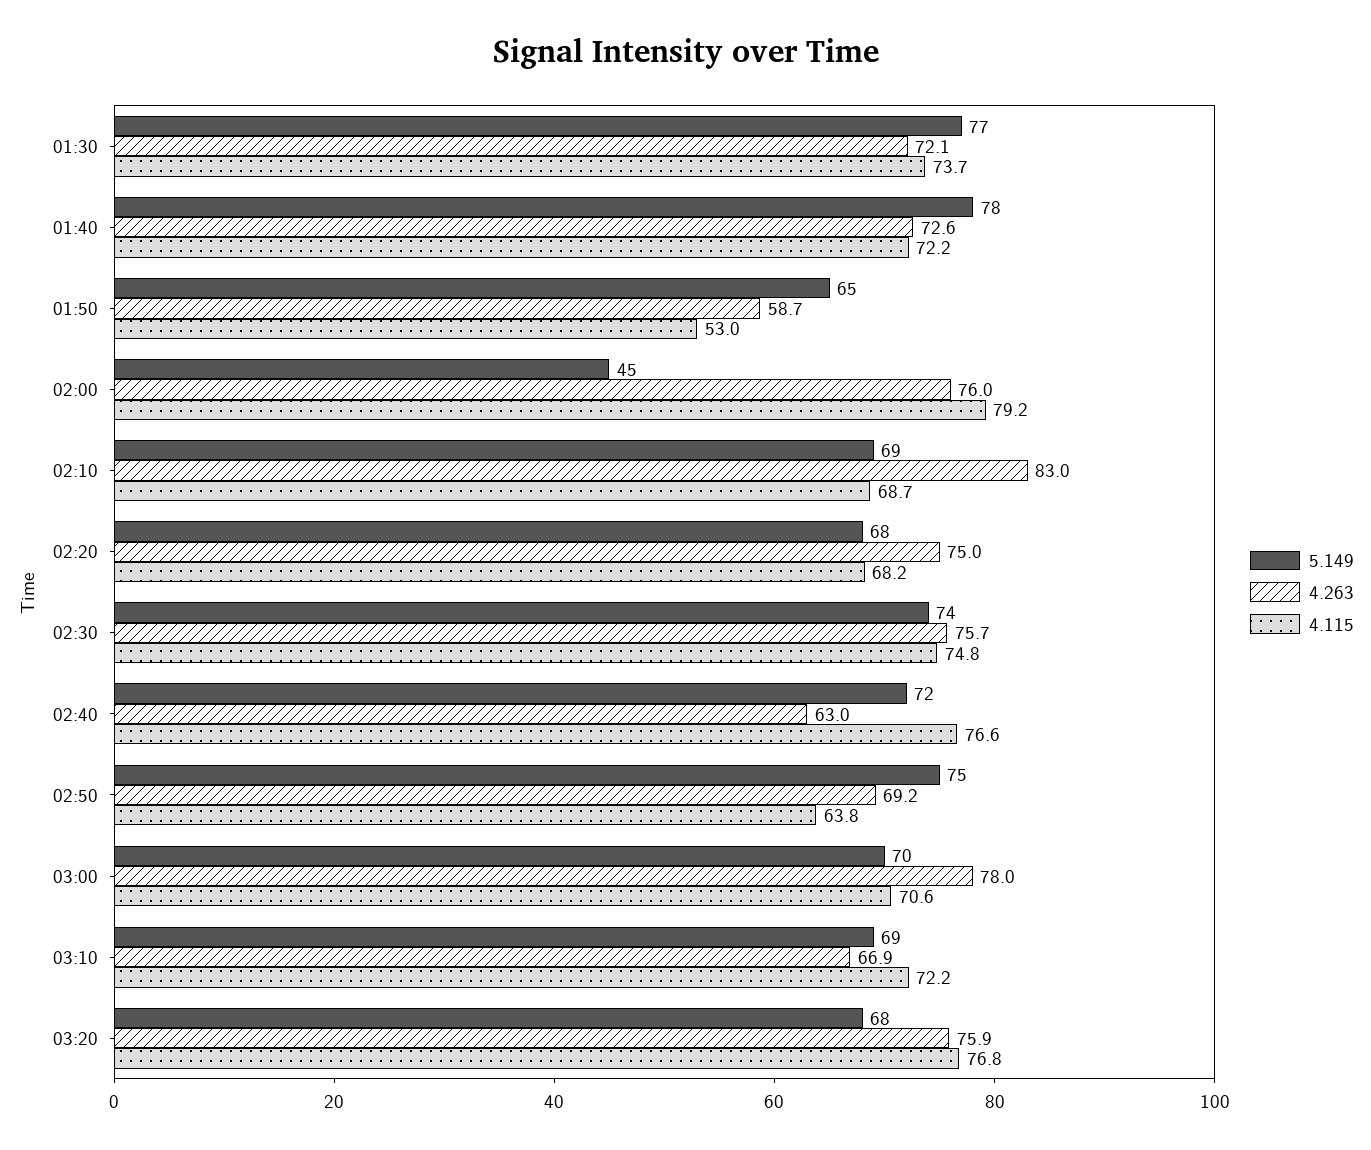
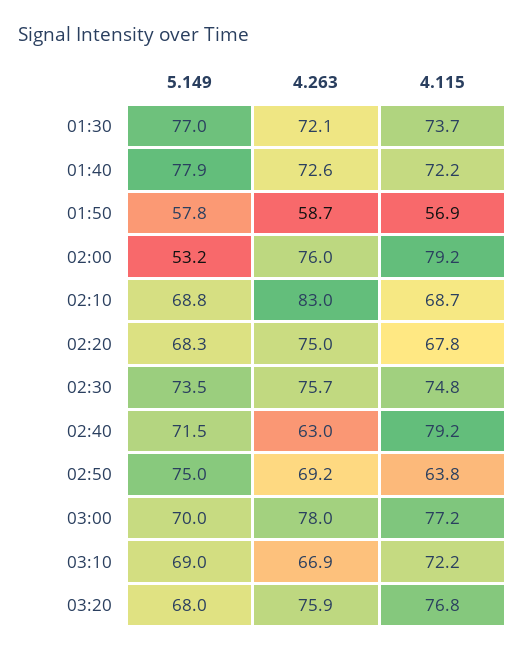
  {
    "5.149": {
      "01:30": 77,
      "01:40": 77.9,
-     "01:50": 65,
+     "01:50": 57.8,
-     "02:00": 45,
+     "02:00": 53.2,
      "02:10": 68.8,
      "02:20": 68.3,
      "02:30": 73.5,
      "02:40": 71.5,
      "02:50": 75,
      "03:00": 70,
      "03:10": 69,
      "03:20": 68
    },
    "4.263": {
      "01:30": 72.1,
      "01:40": 72.6,
      "01:50": 58.7,
      "02:00": 76,
      "02:10": 83,
      "02:20": 75,
      "02:30": 75.7,
      "02:40": 63,
      "02:50": 69.2,
      "03:00": 78,
      "03:10": 66.9,
      "03:20": 75.9
    },
    "4.115": {
      "01:30": 73.7,
      "01:40": 72.2,
-     "01:50": 53,
+     "01:50": 56.9,
      "02:00": 79.2,
      "02:10": 68.7,
-     "02:20": 68.2,
+     "02:20": 67.8,
      "02:30": 74.8,
-     "02:40": 76.6,
+     "02:40": 79.2,
      "02:50": 63.8,
-     "03:00": 70.6,
+     "03:00": 77.2,
      "03:10": 72.2,
      "03:20": 76.8
    }
  }

